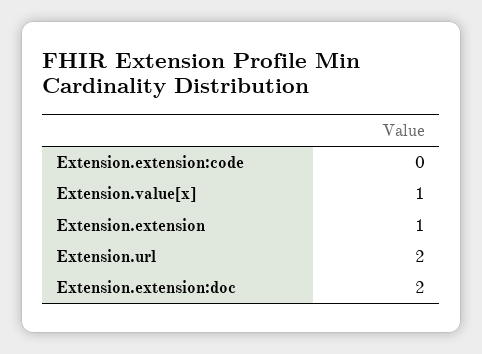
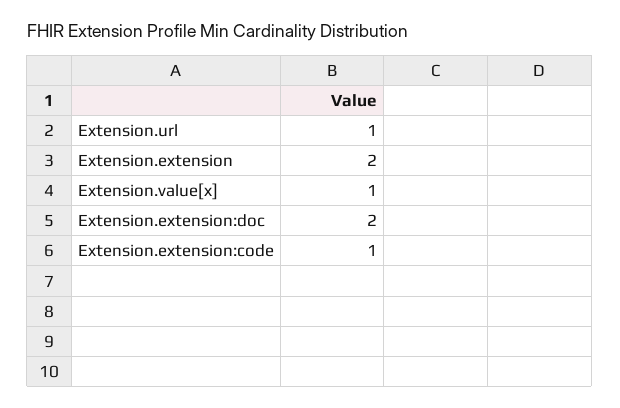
  {
-   "Extension.extension:code": 0,
+   "Extension.extension:code": 1,
    "Extension.value[x]": 1,
-   "Extension.extension": 1,
+   "Extension.extension": 2,
-   "Extension.url": 2,
+   "Extension.url": 1,
    "Extension.extension:doc": 2
  }

